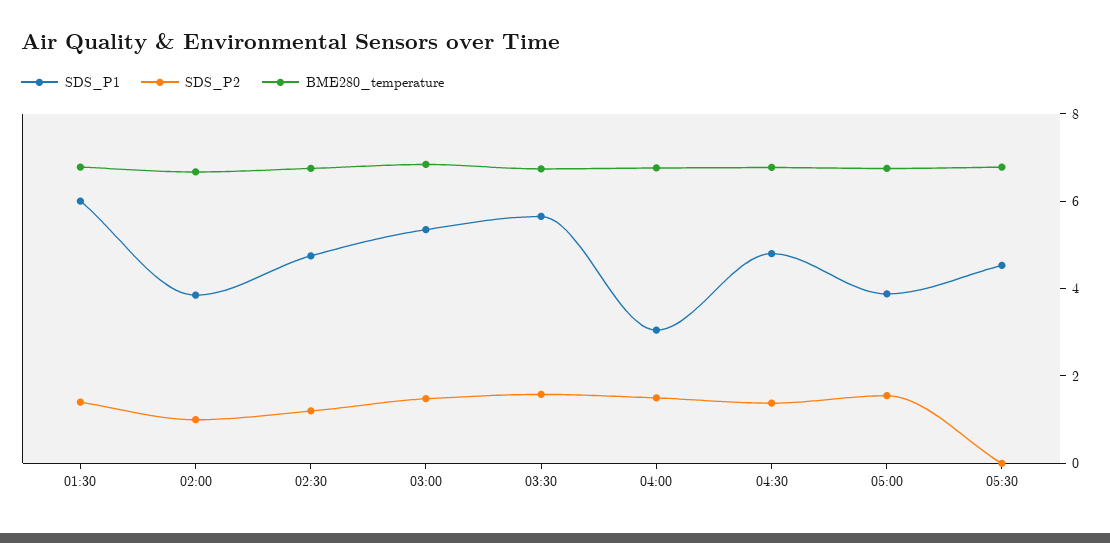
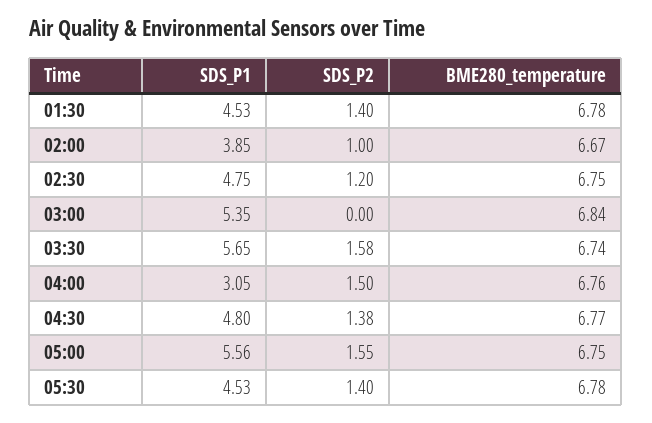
  {
    "SDS_P1": {
-     "01:30": 6,
+     "01:30": 4.53,
      "02:00": 3.85,
      "02:30": 4.75,
      "03:00": 5.35,
      "03:30": 5.65,
      "04:00": 3.05,
      "04:30": 4.8,
-     "05:00": 4,
+     "05:00": 5.56,
      "05:30": 4.53
    },
    "SDS_P2": {
      "01:30": 1.4,
      "02:00": 1,
      "02:30": 1.2,
-     "03:00": 1.5,
+     "03:00": 0,
      "03:30": 1.58,
      "04:00": 1.5,
      "04:30": 1.38,
      "05:00": 1.55,
-     "05:30": 0
+     "05:30": 1.4
    },
    "BME280_temperature": {
      "01:30": 6.78,
      "02:00": 6.67,
      "02:30": 6.75,
      "03:00": 6.84,
      "03:30": 6.74,
      "04:00": 6.76,
      "04:30": 6.77,
      "05:00": 6.75,
      "05:30": 6.78
    }
  }

